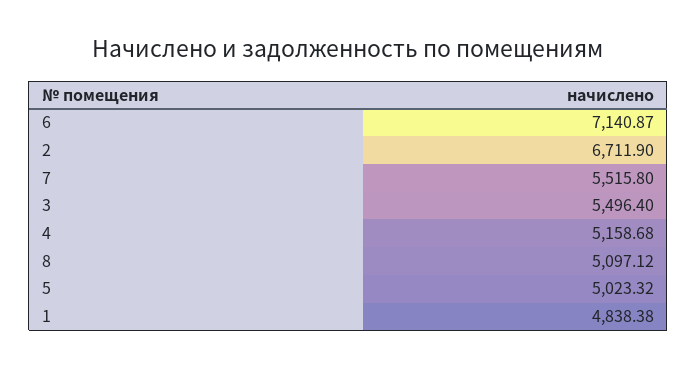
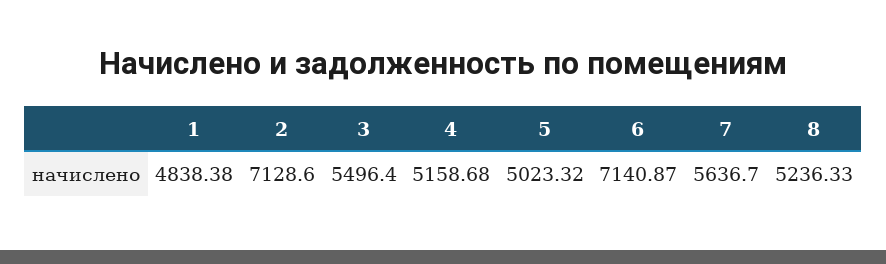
  {
    "6": 7140.87,
-   "2": 6711.9,
+   "2": 7128.6,
-   "7": 5515.8,
+   "7": 5636.7,
    "3": 5496.4,
    "4": 5158.68,
-   "8": 5097.12,
+   "8": 5236.33,
    "5": 5023.32,
    "1": 4838.38
  }

